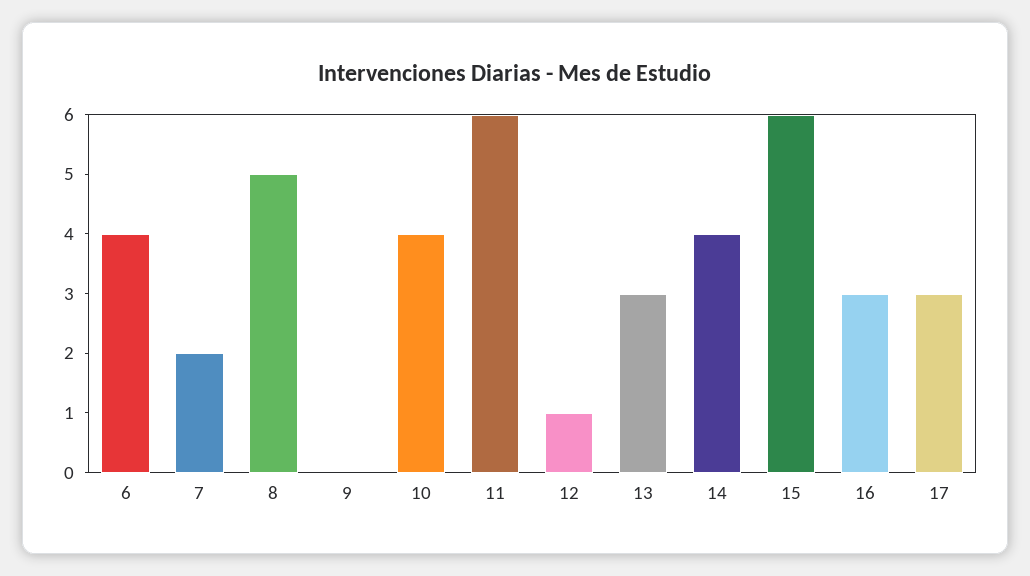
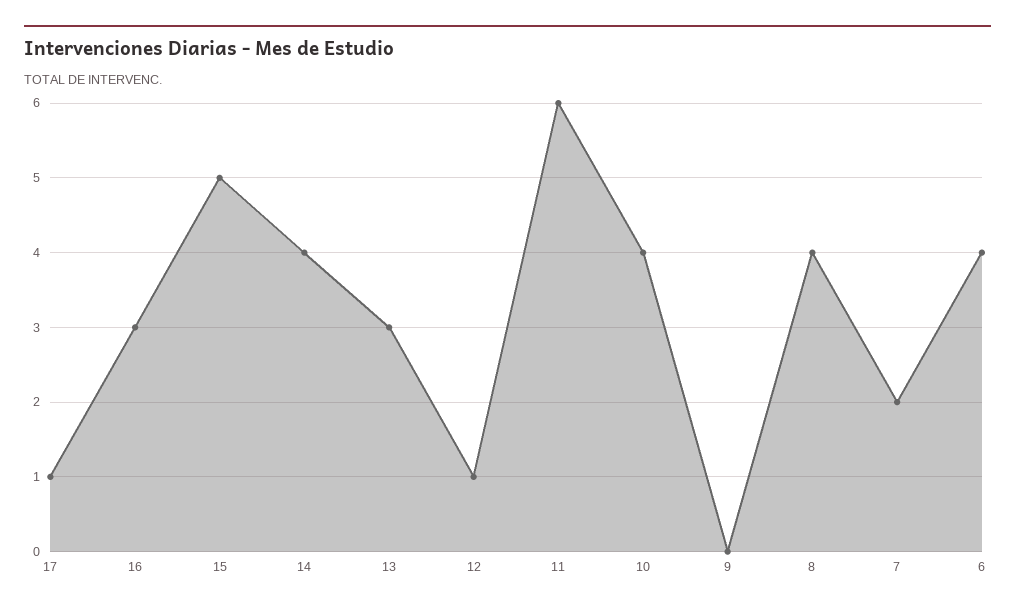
  {
    "6": 4,
    "7": 2,
-   "8": 5,
+   "8": 4,
    "9": 0,
    "10": 4,
    "11": 6,
    "12": 1,
    "13": 3,
    "14": 4,
-   "15": 6,
+   "15": 5,
    "16": 3,
-   "17": 3
+   "17": 1
  }

